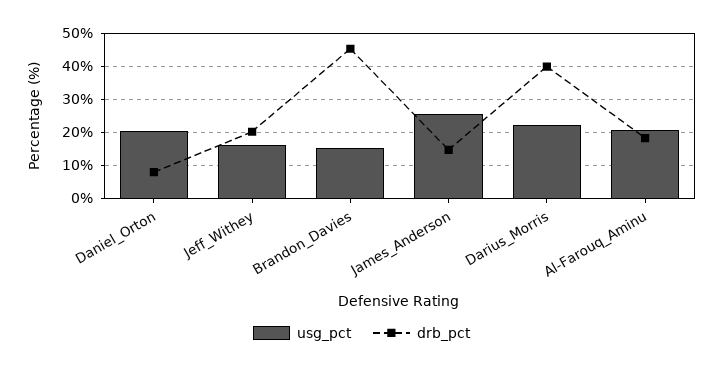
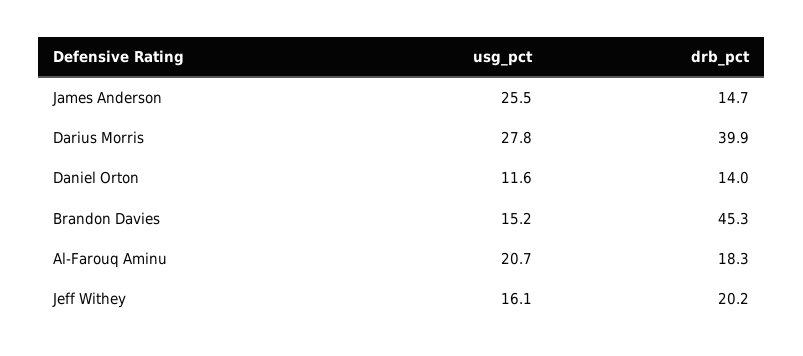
  {
    "usg_pct": {
-     "Daniel_Orton": 20,
+     "Daniel_Orton": 11.6,
      "Jeff_Withey": 16.1,
      "Brandon_Davies": 15.2,
      "James_Anderson": 25.5,
-     "Darius_Morris": 22,
+     "Darius_Morris": 27.8,
      "Al-Farouq_Aminu": 20.7
    },
    "drb_pct": {
-     "Daniel_Orton": 8,
+     "Daniel_Orton": 14,
      "Jeff_Withey": 20.2,
      "Brandon_Davies": 45.3,
      "James_Anderson": 14.7,
      "Darius_Morris": 39.9,
      "Al-Farouq_Aminu": 18.3
    }
  }

